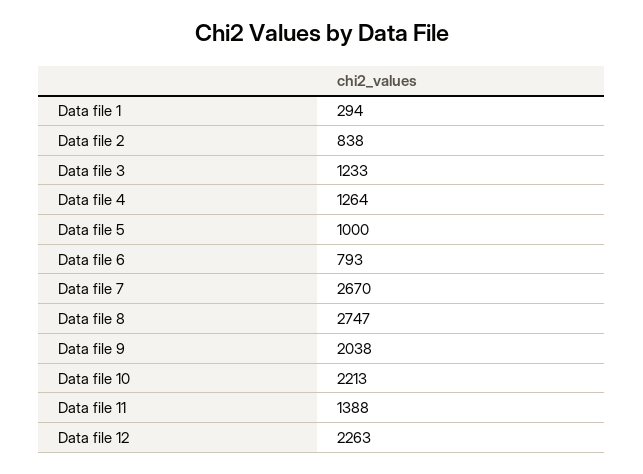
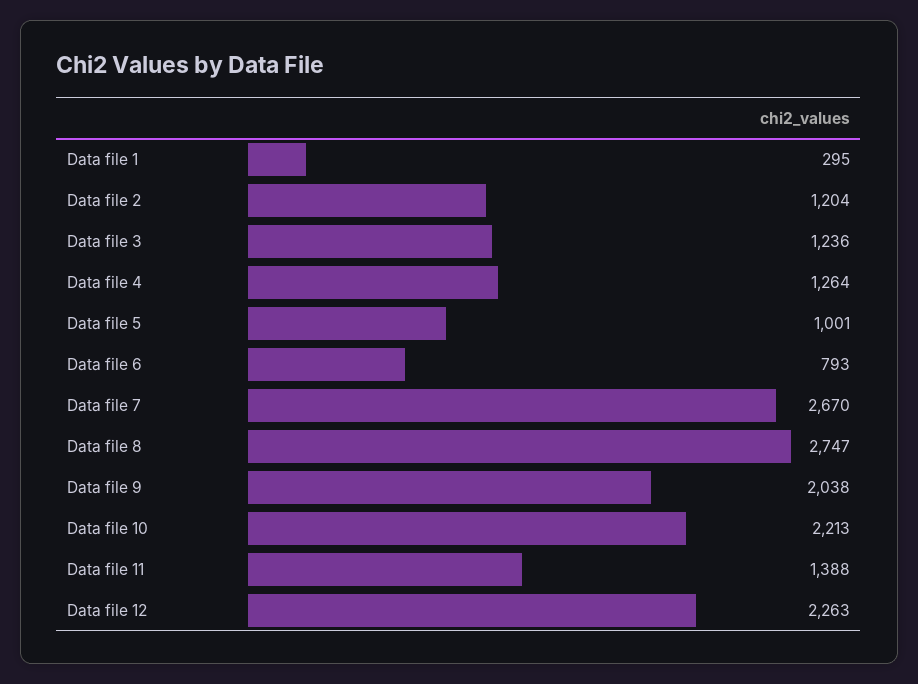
  {
-   "Data file 1": 294,
+   "Data file 1": 295,
-   "Data file 2": 838,
+   "Data file 2": 1204,
-   "Data file 3": 1233,
+   "Data file 3": 1236,
    "Data file 4": 1264,
-   "Data file 5": 1000,
+   "Data file 5": 1001,
    "Data file 6": 793,
    "Data file 7": 2670,
    "Data file 8": 2747,
    "Data file 9": 2038,
    "Data file 10": 2213,
    "Data file 11": 1388,
    "Data file 12": 2263
  }

